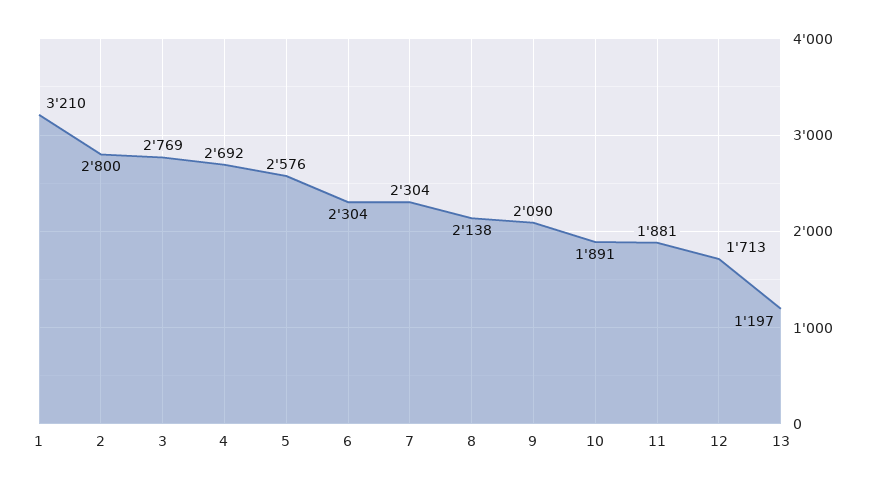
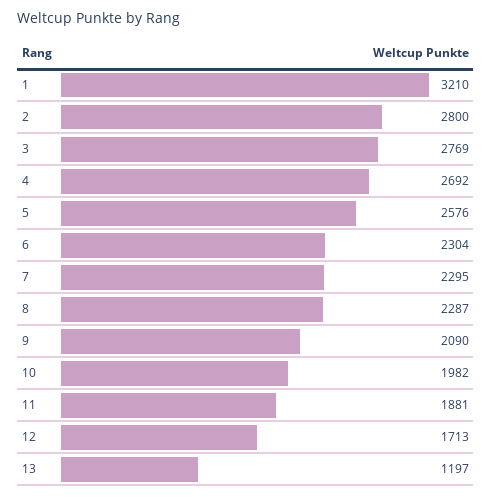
  {
    "1": 3210,
    "2": 2800,
    "3": 2769,
    "4": 2692,
    "5": 2576,
    "6": 2304,
-   "7": 2304,
+   "7": 2295,
-   "8": 2138,
+   "8": 2287,
    "9": 2090,
-   "10": 1891,
+   "10": 1982,
    "11": 1881,
    "12": 1713,
    "13": 1197
  }

